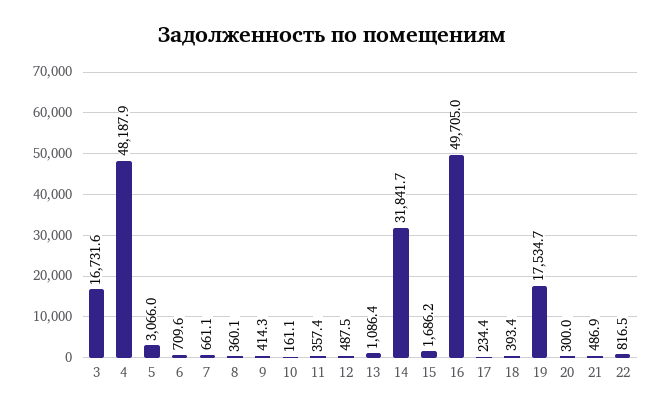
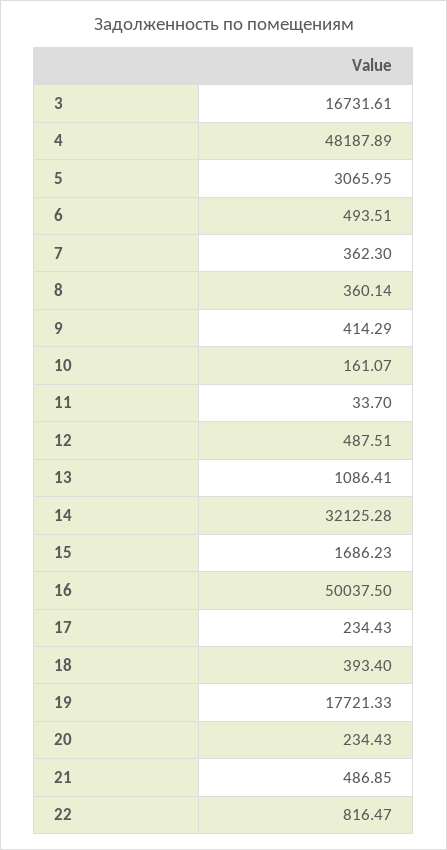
  {
    "3": 16731.61,
    "4": 48187.89,
    "5": 3065.95,
-   "6": 709.6,
+   "6": 493.51,
-   "7": 661.1,
+   "7": 362.3,
    "8": 360.14,
    "9": 414.29,
    "10": 161.07,
-   "11": 357.4,
+   "11": 33.7,
    "12": 487.51,
    "13": 1086.41,
-   "14": 31841.7,
+   "14": 32125.28,
    "15": 1686.23,
-   "16": 49705,
+   "16": 50037.5,
    "17": 234.43,
    "18": 393.4,
-   "19": 17534.7,
+   "19": 17721.33,
-   "20": 300,
+   "20": 234.43,
    "21": 486.85,
    "22": 816.47
  }

